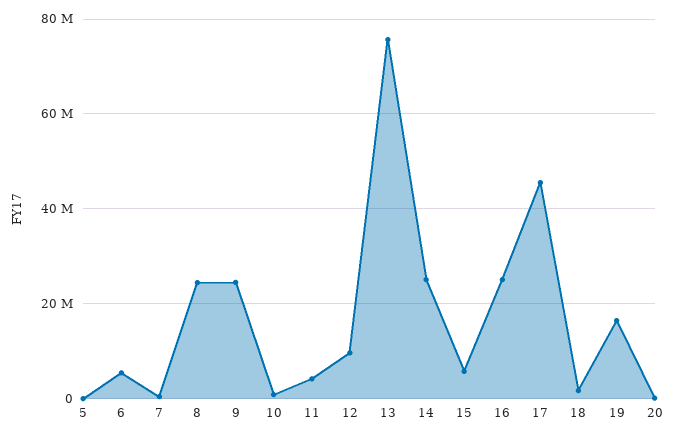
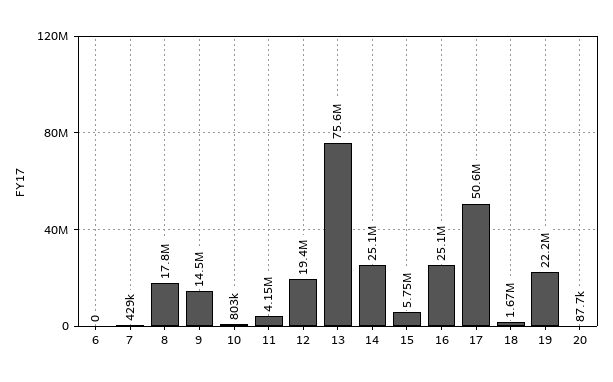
  {
-   "5": 0,
-   "6": 6000000,
+   "6": 0,
    "7": 429000,
-   "8": 24000000,
+   "8": 17800000,
-   "9": 24000000,
+   "9": 14500000,
    "10": 803000,
    "11": 4150000,
-   "12": 10000000,
+   "12": 19400000,
    "13": 75600000,
    "14": 25100000,
    "15": 5750000,
    "16": 25100000,
-   "17": 46000000,
+   "17": 50600000,
    "18": 1670000,
-   "19": 16000000,
+   "19": 22200000,
    "20": 87700
  }

